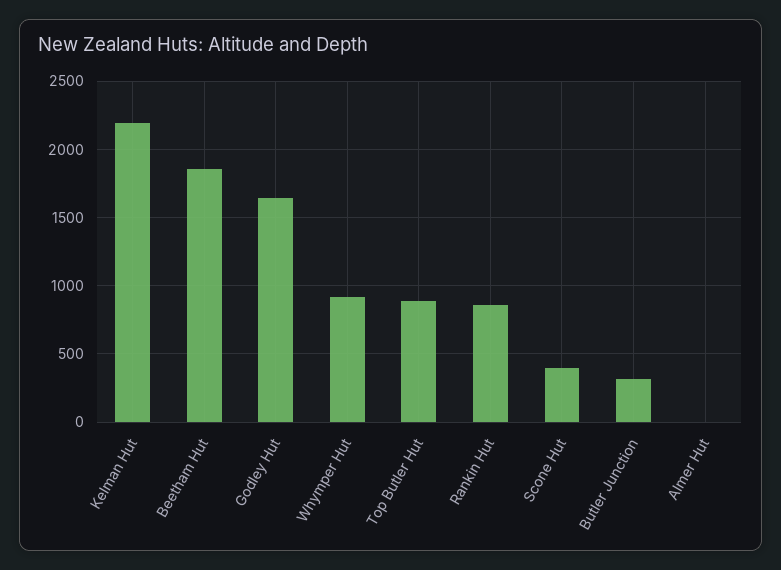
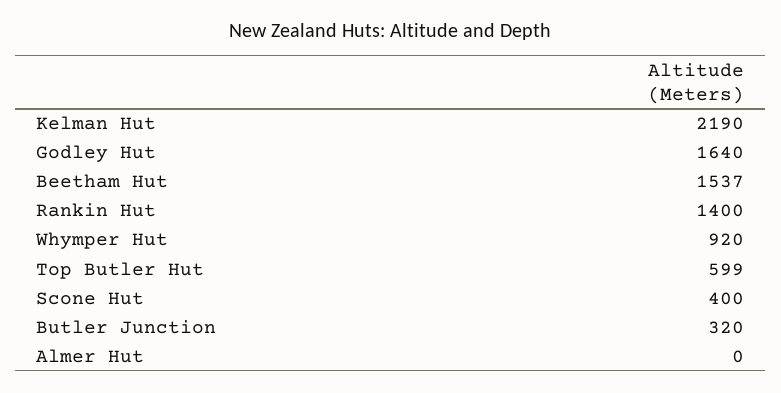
  {
    "Kelman Hut": 2190,
-   "Beetham Hut": 1850,
+   "Beetham Hut": 1537,
    "Godley Hut": 1640,
    "Whymper Hut": 920,
-   "Top Butler Hut": 900,
+   "Top Butler Hut": 599,
-   "Rankin Hut": 850,
+   "Rankin Hut": 1400,
    "Scone Hut": 400,
    "Butler Junction": 320,
    "Almer Hut": 0
  }

